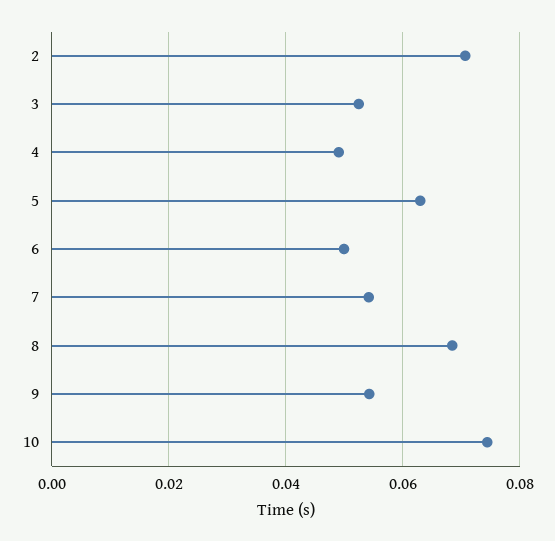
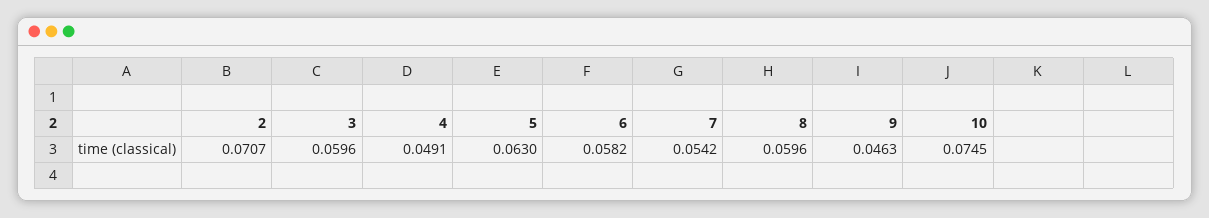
  {
    "2": 0.0707,
-   "3": 0.052,
+   "3": 0.0596,
    "4": 0.0491,
    "5": 0.063,
-   "6": 0.05,
+   "6": 0.0582,
    "7": 0.0542,
-   "8": 0.068,
+   "8": 0.0596,
-   "9": 0.054,
+   "9": 0.0463,
    "10": 0.0745
  }

